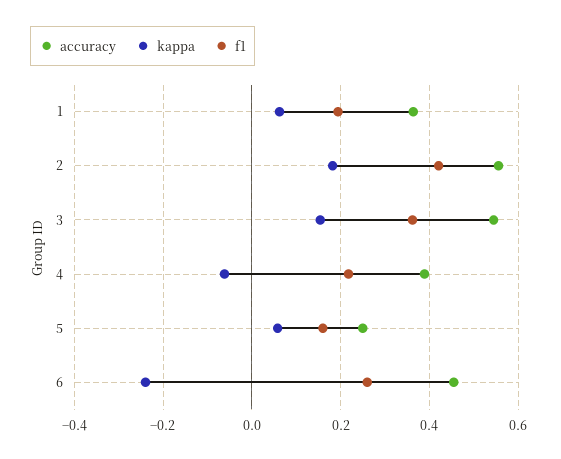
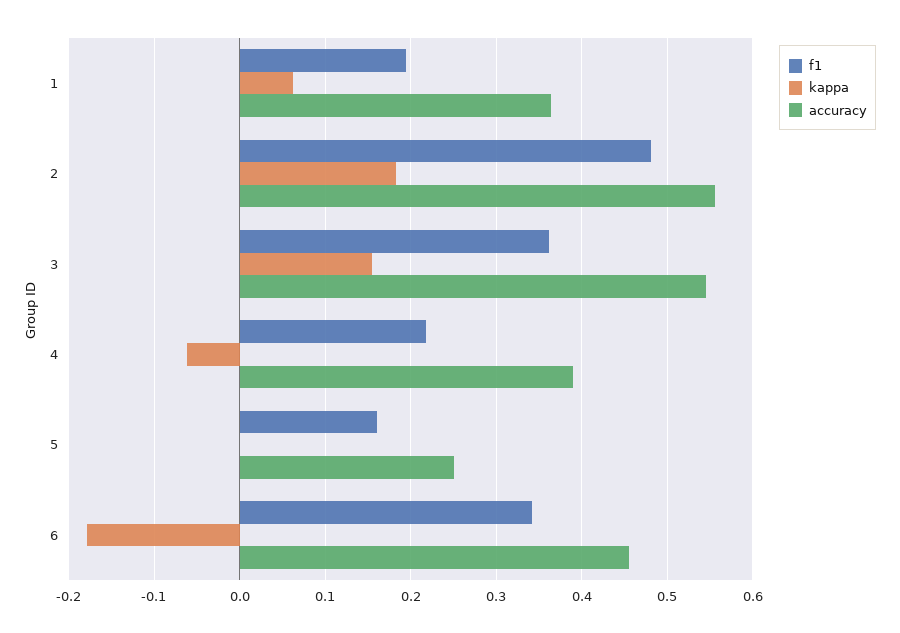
  {
    "accuracy": {
      "1": 0.36,
      "2": 0.56,
      "3": 0.55,
      "4": 0.39,
      "5": 0.25,
      "6": 0.46
    },
    "kappa": {
      "1": 0.06,
      "2": 0.18,
      "3": 0.15,
      "4": -0.06,
-     "5": 0.06,
+     "5": 0,
-     "6": -0.24
+     "6": -0.18
    },
    "f1": {
      "1": 0.19,
-     "2": 0.42,
+     "2": 0.48,
      "3": 0.36,
      "4": 0.22,
      "5": 0.16,
-     "6": 0.26
+     "6": 0.34
    }
  }

